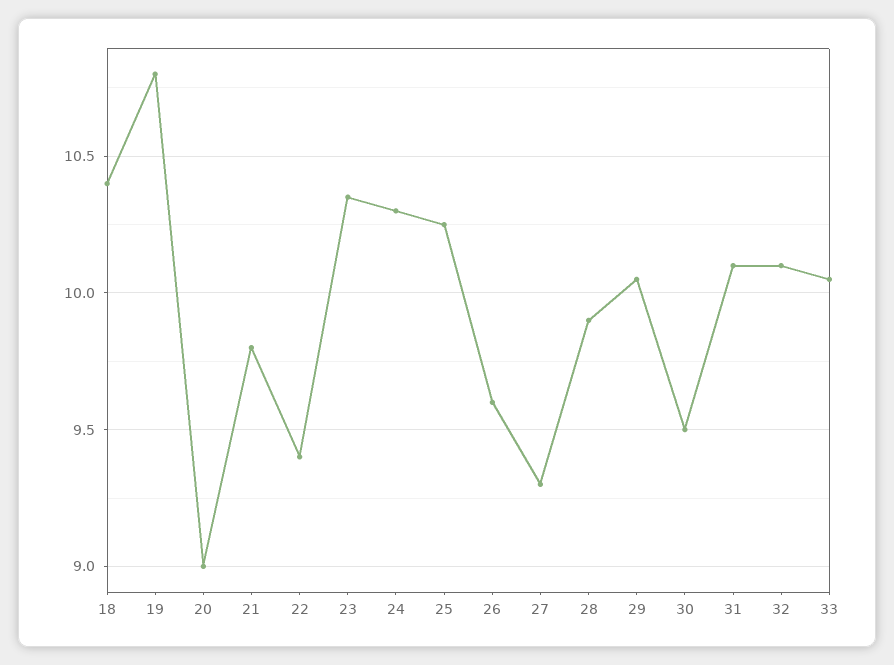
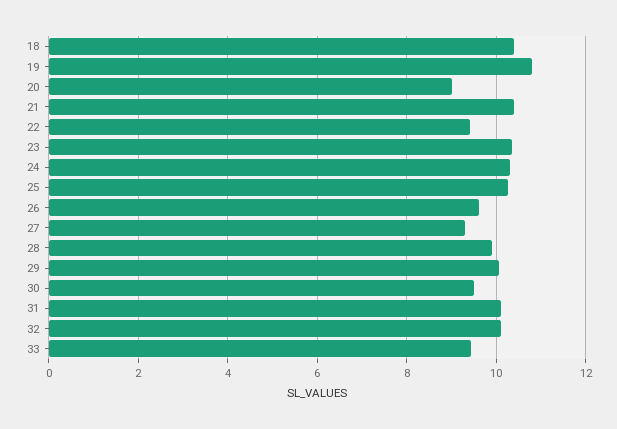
  {
    "18": 10.4,
    "19": 10.8,
    "20": 9,
-   "21": 9.8,
+   "21": 10.4,
    "22": 9.4,
    "23": 10.35,
    "24": 10.3,
    "25": 10.25,
    "26": 9.6,
    "27": 9.3,
    "28": 9.9,
    "29": 10.05,
    "30": 9.5,
    "31": 10.1,
    "32": 10.1,
-   "33": 10.05
+   "33": 9.4
  }

